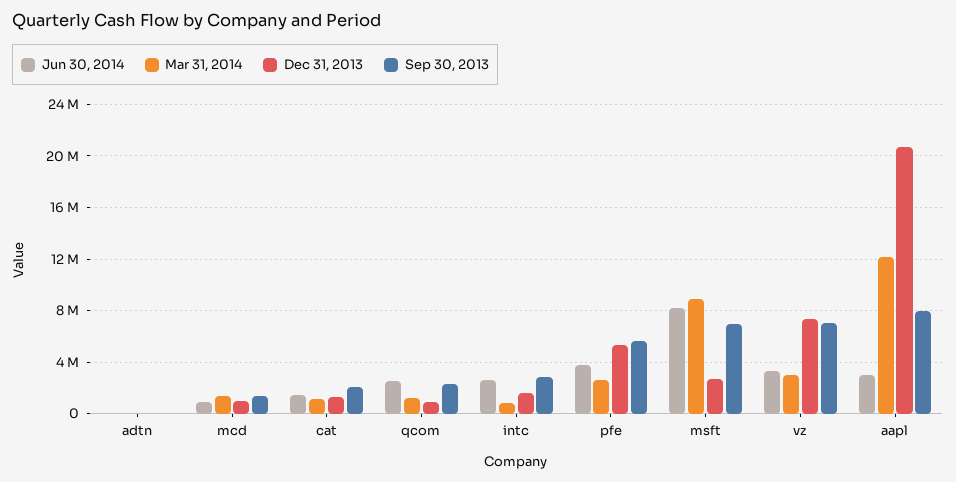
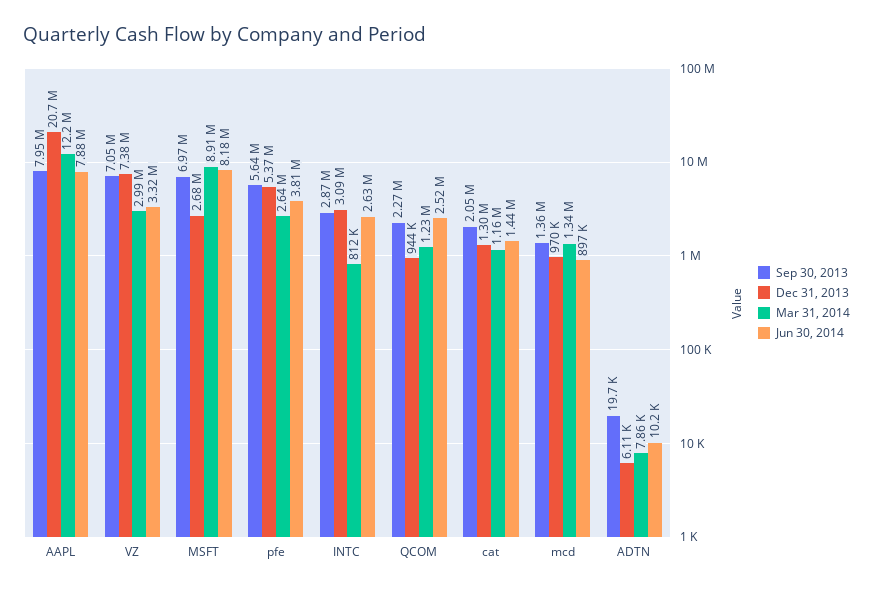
  {
    "Jun 30, 2014": {
      "adtn": 10200,
      "mcd": 897000,
      "cat": 1440000,
      "qcom": 2520000,
      "intc": 2630000,
      "pfe": 3810000,
      "msft": 8180000,
      "vz": 3320000,
-     "aapl": 3000000
+     "aapl": 7880000
    },
    "Mar 31, 2014": {
      "adtn": 7860,
      "mcd": 1340000,
      "cat": 1160000,
      "qcom": 1230000,
      "intc": 812000,
      "pfe": 2640000,
      "msft": 8910000,
      "vz": 2990000,
      "aapl": 12200000
    },
    "Dec 31, 2013": {
      "adtn": 6110,
      "mcd": 970000,
      "cat": 1300000,
      "qcom": 944000,
-     "intc": 1500000,
+     "intc": 3090000,
      "pfe": 5370000,
      "msft": 2680000,
      "vz": 7380000,
      "aapl": 20700000
    },
    "Sep 30, 2013": {
      "adtn": 19700,
      "mcd": 1360000,
      "cat": 2050000,
      "qcom": 2270000,
      "intc": 2870000,
      "pfe": 5640000,
      "msft": 6970000,
      "vz": 7050000,
      "aapl": 7950000
    }
  }

